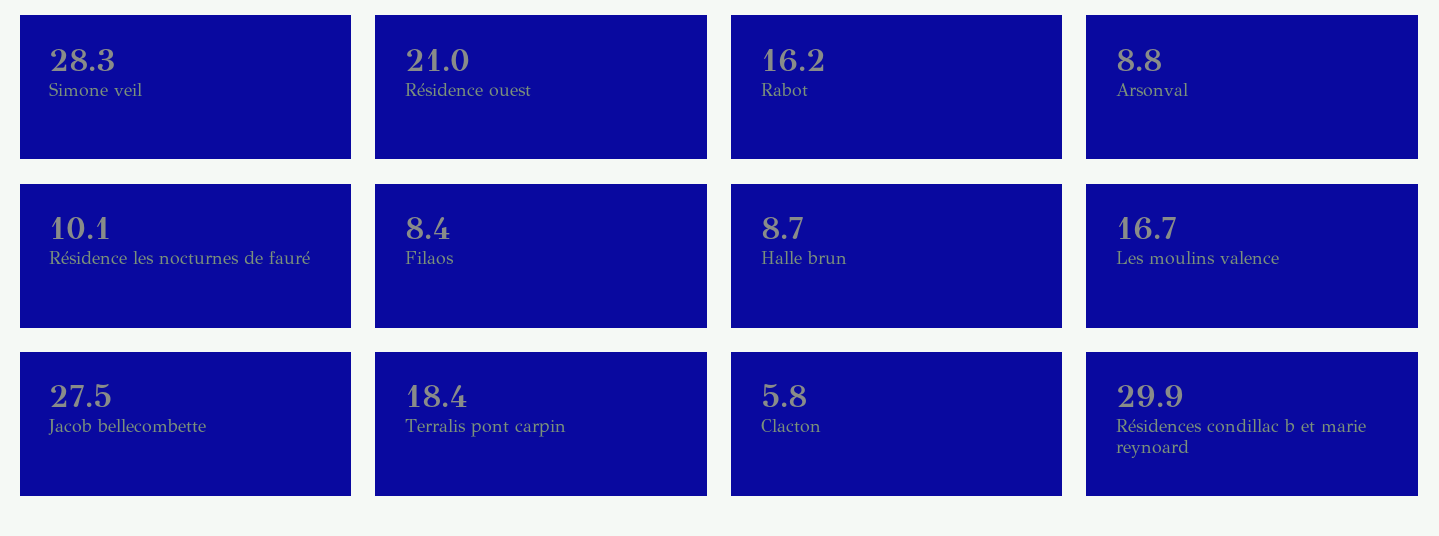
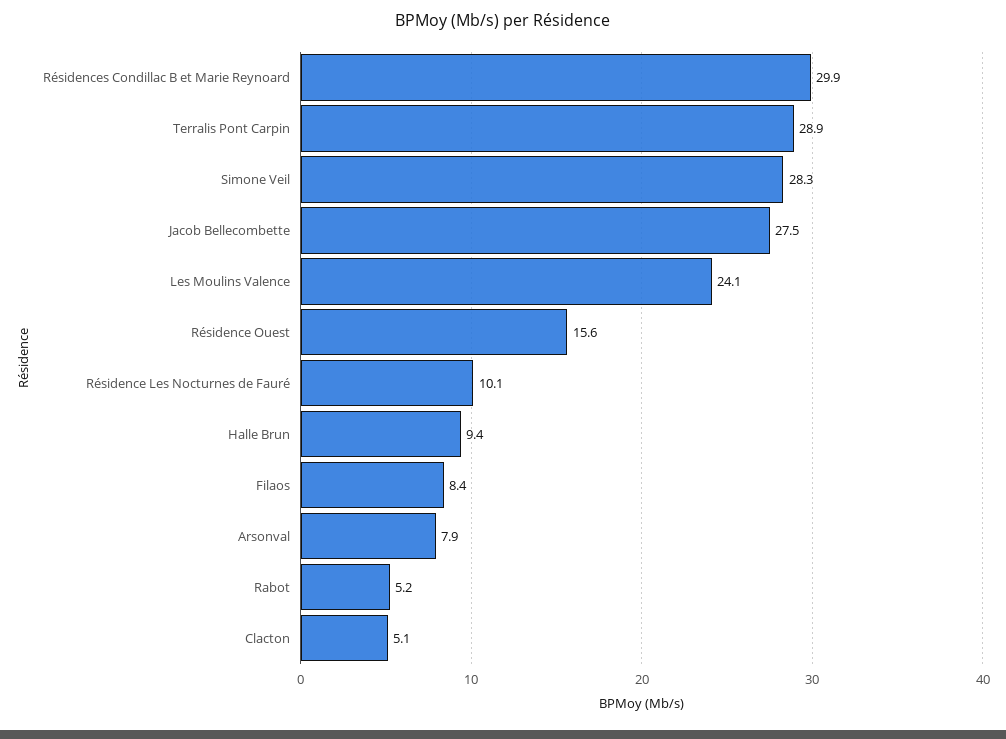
  {
    "Simone veil": 28.3,
-   "Résidence ouest": 21,
+   "Résidence ouest": 15.6,
-   "Rabot": 16.2,
+   "Rabot": 5.2,
-   "Arsonval": 8.8,
+   "Arsonval": 7.9,
    "Résidence les nocturnes de fauré": 10.1,
    "Filaos": 8.4,
-   "Halle brun": 8.7,
+   "Halle brun": 9.4,
-   "Les moulins valence": 16.7,
+   "Les moulins valence": 24.1,
    "Jacob bellecombette": 27.5,
-   "Terralis pont carpin": 18.4,
+   "Terralis pont carpin": 28.9,
-   "Clacton": 5.8,
+   "Clacton": 5.1,
    "Résidences condillac b et marie reynoard": 29.9
  }

